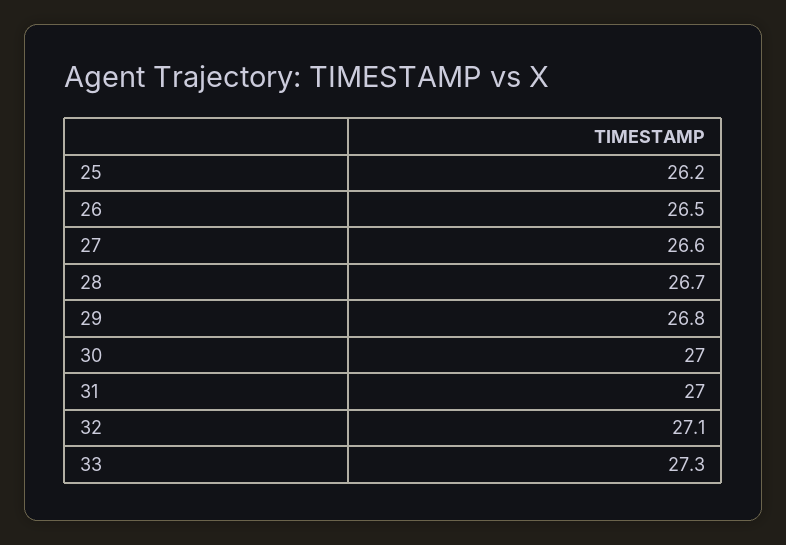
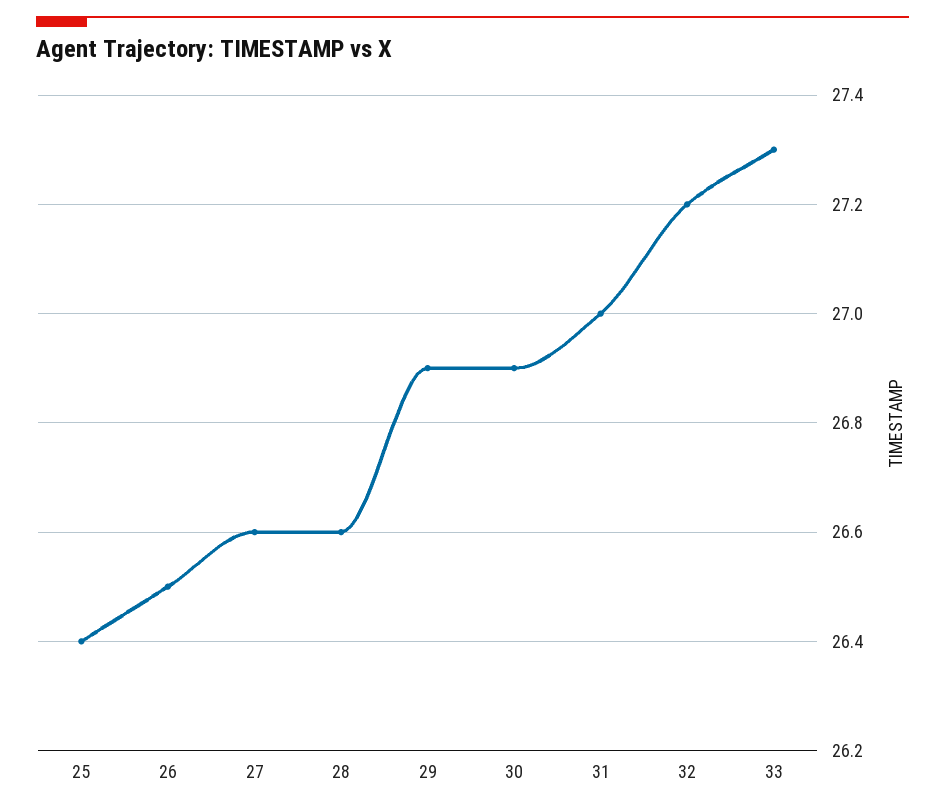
  {
-   "25": 26.2,
+   "25": 26.4,
    "26": 26.5,
    "27": 26.6,
-   "28": 26.7,
+   "28": 26.6,
-   "29": 26.8,
+   "29": 26.9,
-   "30": 27,
+   "30": 26.9,
    "31": 27,
-   "32": 27.1,
+   "32": 27.2,
    "33": 27.3
  }

